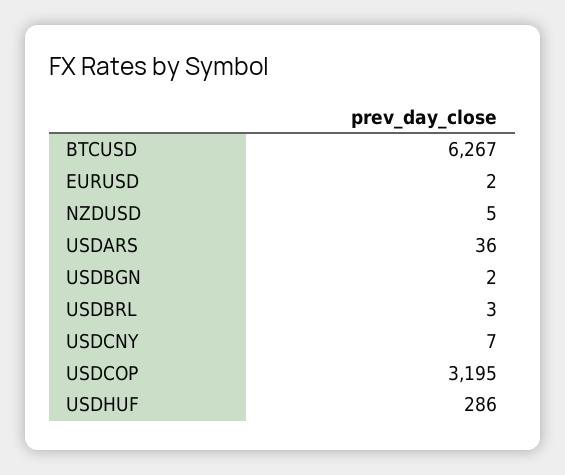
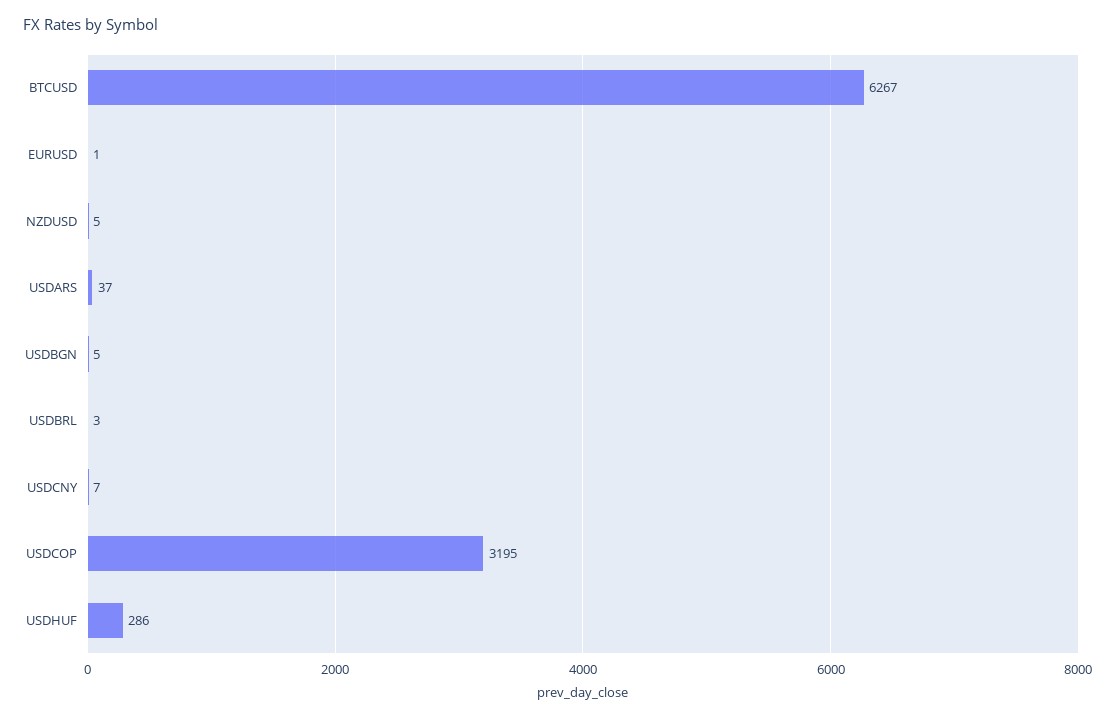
  {
    "BTCUSD": 6267,
-   "EURUSD": 2,
+   "EURUSD": 1,
    "NZDUSD": 5,
-   "USDARS": 36,
+   "USDARS": 37,
-   "USDBGN": 2,
+   "USDBGN": 5,
    "USDBRL": 3,
    "USDCNY": 7,
    "USDCOP": 3195,
    "USDHUF": 286
  }

